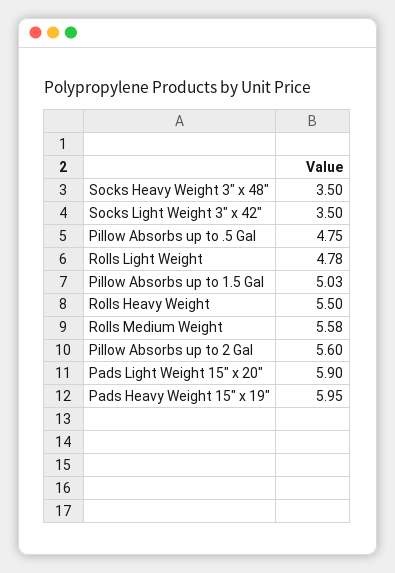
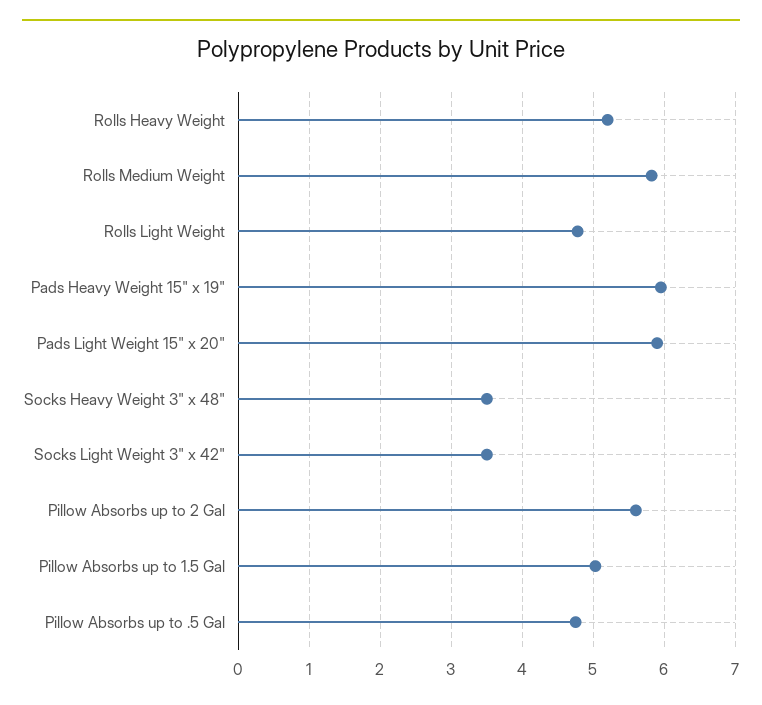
  {
    "Socks Heavy Weight 3\" x 48\"": 3.5,
    "Socks Light Weight 3\" x 42\"": 3.5,
    "Pillow Absorbs up to .5 Gal": 4.75,
    "Rolls Light Weight": 4.78,
    "Pillow Absorbs up to 1.5 Gal": 5.03,
-   "Rolls Heavy Weight": 5.5,
+   "Rolls Heavy Weight": 5.2,
-   "Rolls Medium Weight": 5.58,
+   "Rolls Medium Weight": 5.8,
    "Pillow Absorbs up to 2 Gal": 5.6,
    "Pads Light Weight 15\" x 20\"": 5.9,
    "Pads Heavy Weight 15\" x 19\"": 5.95
  }

